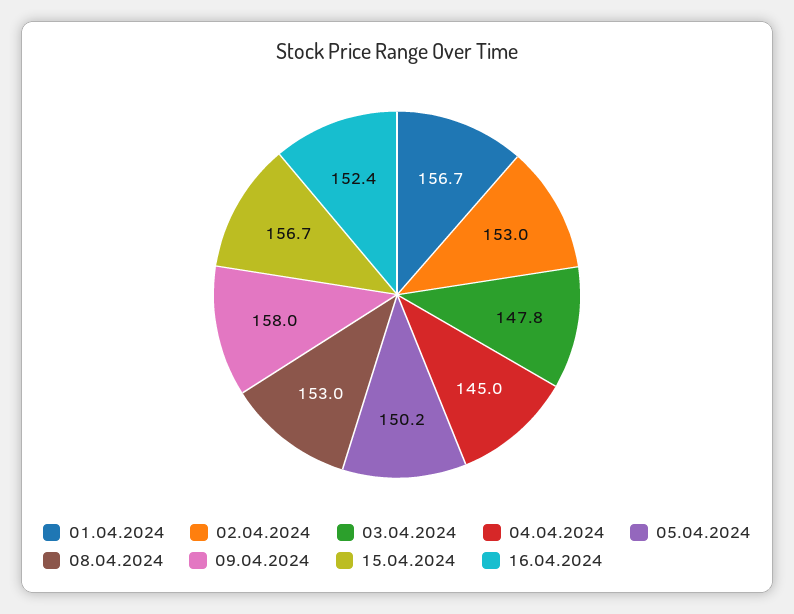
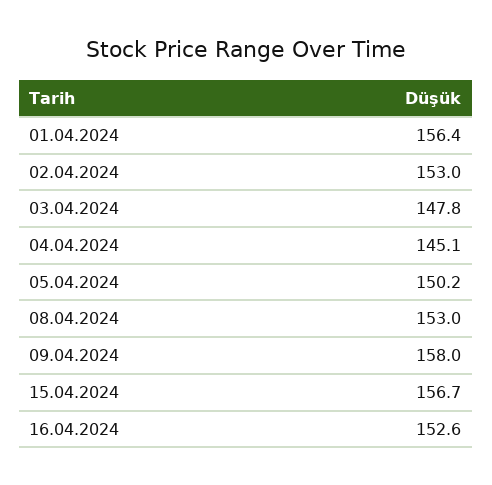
  {
-   "01.04.2024": 156.7,
+   "01.04.2024": 156.4,
    "02.04.2024": 153,
    "03.04.2024": 147.8,
-   "04.04.2024": 145,
+   "04.04.2024": 145.1,
    "05.04.2024": 150.2,
    "08.04.2024": 153,
    "09.04.2024": 158,
    "15.04.2024": 156.7,
-   "16.04.2024": 152.4
+   "16.04.2024": 152.6
  }

